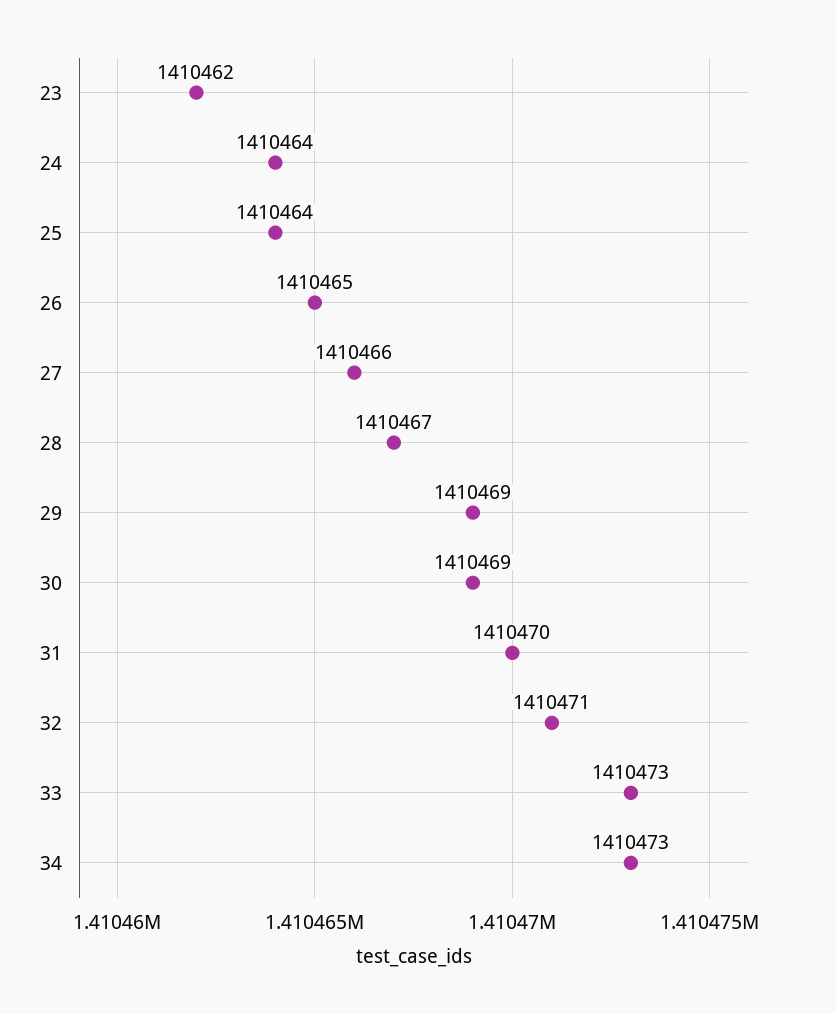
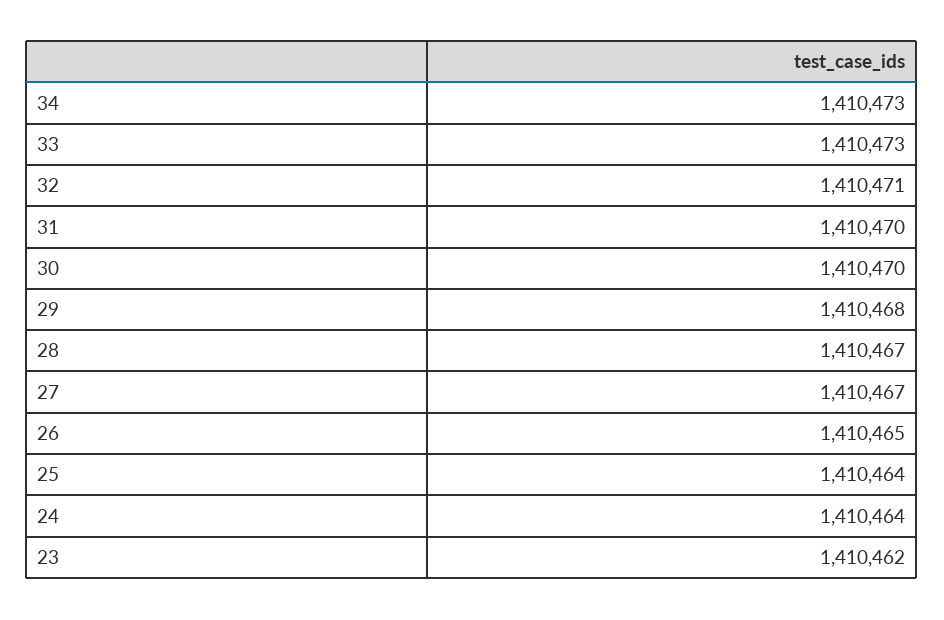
  {
    "23": 1410462,
    "24": 1410464,
    "25": 1410464,
    "26": 1410465,
-   "27": 1410466,
+   "27": 1410467,
    "28": 1410467,
-   "29": 1410469,
+   "29": 1410468,
-   "30": 1410469,
+   "30": 1410470,
    "31": 1410470,
    "32": 1410471,
    "33": 1410473,
    "34": 1410473
  }

